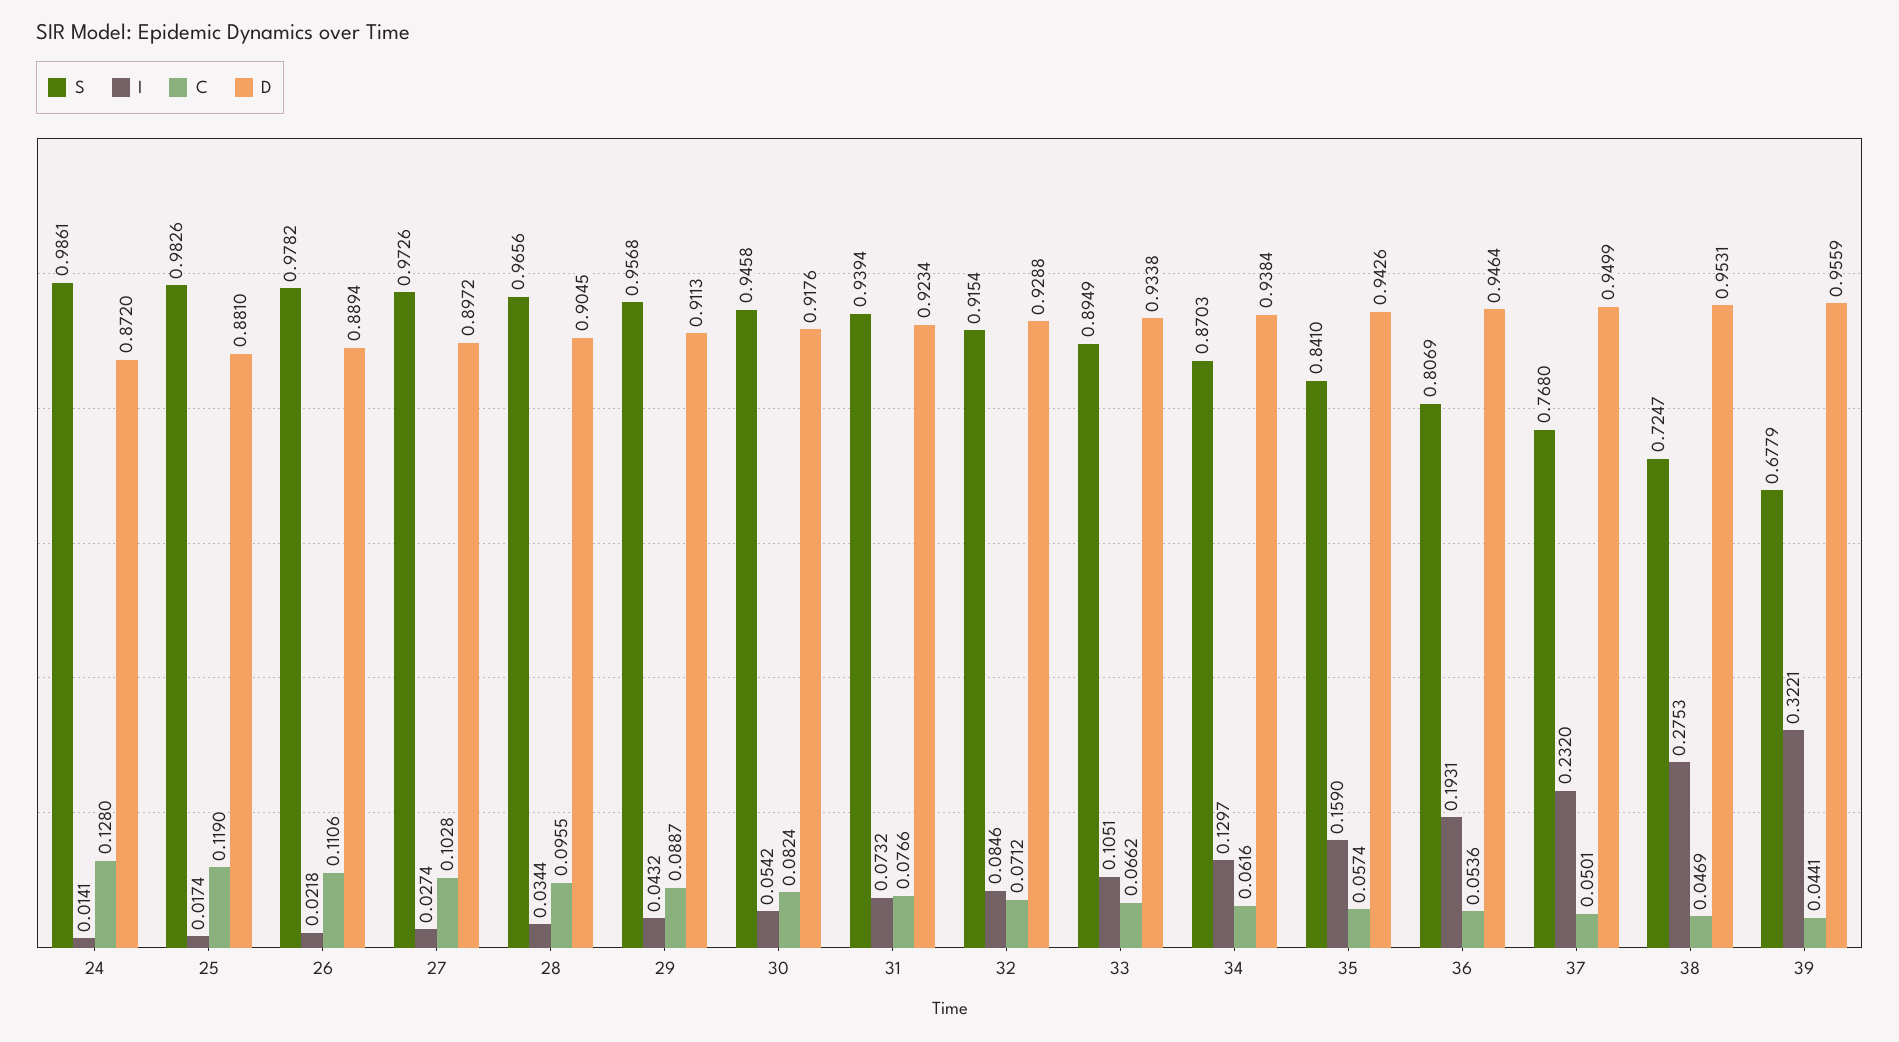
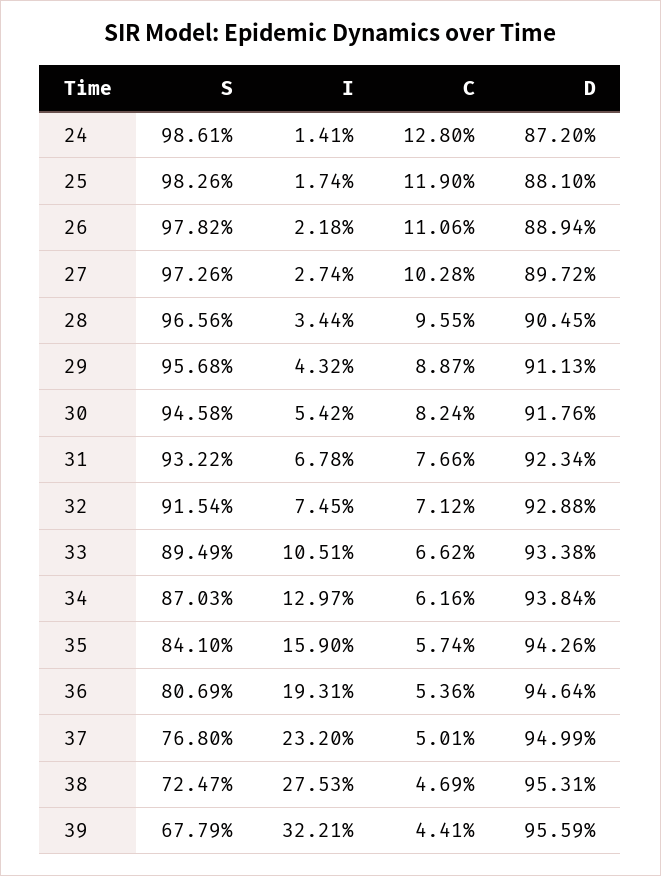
  {
    "S": {
      "24": 0.9861,
      "25": 0.9826,
      "26": 0.9782,
      "27": 0.9726,
      "28": 0.9656,
      "29": 0.9568,
      "30": 0.9458,
-     "31": 0.9394,
+     "31": 0.9322,
      "32": 0.9154,
      "33": 0.8949,
      "34": 0.8703,
      "35": 0.841,
      "36": 0.8069,
      "37": 0.768,
      "38": 0.7247,
      "39": 0.6779
    },
    "I": {
      "24": 0.0141,
      "25": 0.0174,
      "26": 0.0218,
      "27": 0.0274,
      "28": 0.0344,
      "29": 0.0432,
      "30": 0.0542,
-     "31": 0.0732,
+     "31": 0.0678,
-     "32": 0.0846,
+     "32": 0.0745,
      "33": 0.1051,
      "34": 0.1297,
      "35": 0.159,
      "36": 0.1931,
      "37": 0.232,
      "38": 0.2753,
      "39": 0.3221
    },
    "C": {
      "24": 0.128,
      "25": 0.119,
      "26": 0.1106,
      "27": 0.1028,
      "28": 0.0955,
      "29": 0.0887,
      "30": 0.0824,
      "31": 0.0766,
      "32": 0.0712,
      "33": 0.0662,
      "34": 0.0616,
      "35": 0.0574,
      "36": 0.0536,
      "37": 0.0501,
      "38": 0.0469,
      "39": 0.0441
    },
    "D": {
      "24": 0.872,
      "25": 0.881,
      "26": 0.8894,
      "27": 0.8972,
      "28": 0.9045,
      "29": 0.9113,
      "30": 0.9176,
      "31": 0.9234,
      "32": 0.9288,
      "33": 0.9338,
      "34": 0.9384,
      "35": 0.9426,
      "36": 0.9464,
      "37": 0.9499,
      "38": 0.9531,
      "39": 0.9559
    }
  }

